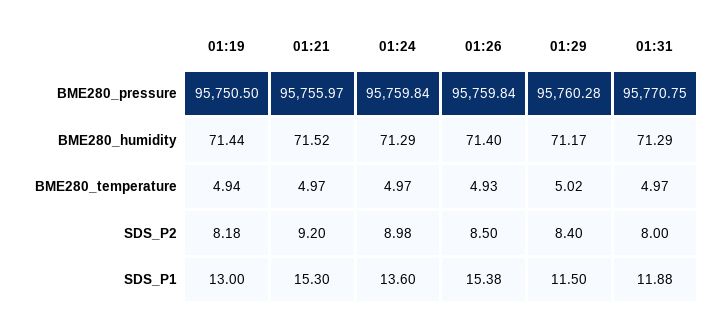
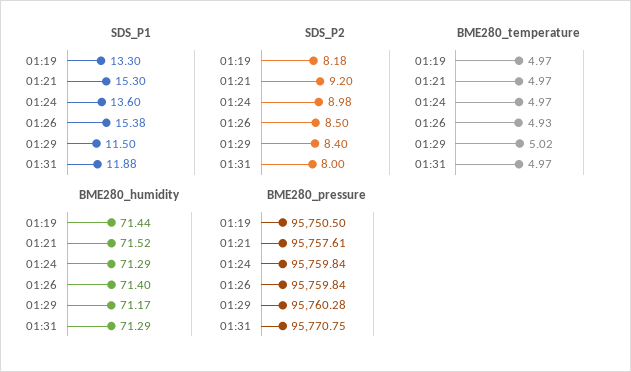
  {
    "BME280_pressure": {
      "01:19": 95750.5,
-     "01:21": 95755.97,
+     "01:21": 95757.61,
      "01:24": 95759.84,
      "01:26": 95759.84,
      "01:29": 95760.28,
      "01:31": 95770.75
    },
    "BME280_humidity": {
      "01:19": 71.44,
      "01:21": 71.52,
      "01:24": 71.29,
      "01:26": 71.4,
      "01:29": 71.17,
      "01:31": 71.29
    },
    "BME280_temperature": {
-     "01:19": 4.94,
+     "01:19": 4.97,
      "01:21": 4.97,
      "01:24": 4.97,
      "01:26": 4.93,
      "01:29": 5.02,
      "01:31": 4.97
    },
    "SDS_P2": {
      "01:19": 8.18,
      "01:21": 9.2,
      "01:24": 8.98,
      "01:26": 8.5,
      "01:29": 8.4,
      "01:31": 8
    },
    "SDS_P1": {
-     "01:19": 13,
+     "01:19": 13.3,
      "01:21": 15.3,
      "01:24": 13.6,
      "01:26": 15.38,
      "01:29": 11.5,
      "01:31": 11.88
    }
  }

